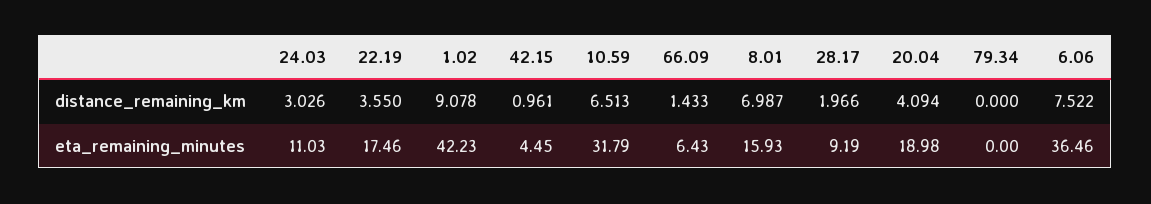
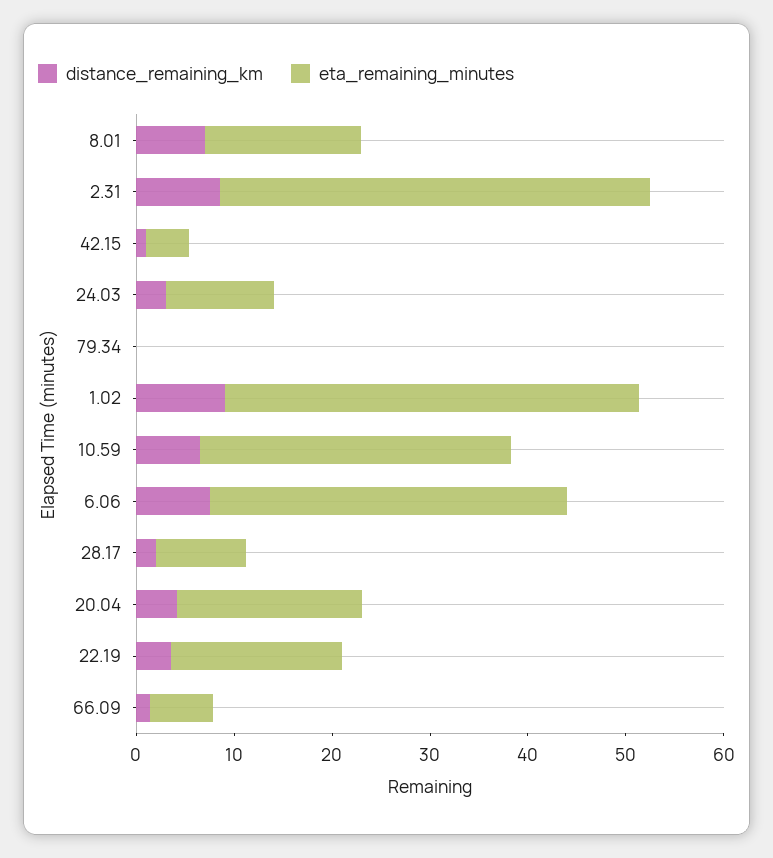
  {
    "distance_remaining_km": {
      "24.03": 3.026,
      "22.19": 3.55,
      "1.02": 9.078,
      "42.15": 0.961,
      "10.59": 6.513,
      "66.09": 1.433,
      "8.01": 6.987,
      "28.17": 1.966,
      "20.04": 4.094,
      "79.34": 0,
-     "6.06": 7.522
+     "6.06": 7.522,
+     "2.31": 8
    },
    "eta_remaining_minutes": {
      "24.03": 11.03,
      "22.19": 17.46,
      "1.02": 42.23,
      "42.15": 4.45,
      "10.59": 31.79,
      "66.09": 6.43,
      "8.01": 15.93,
      "28.17": 9.19,
      "20.04": 18.98,
      "79.34": 0,
-     "6.06": 36.46
+     "6.06": 36.46,
+     "2.31": 44
    }
  }

